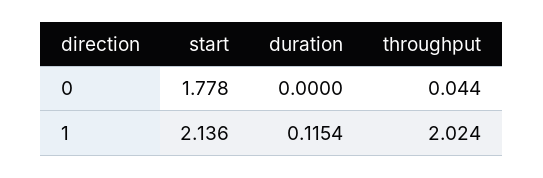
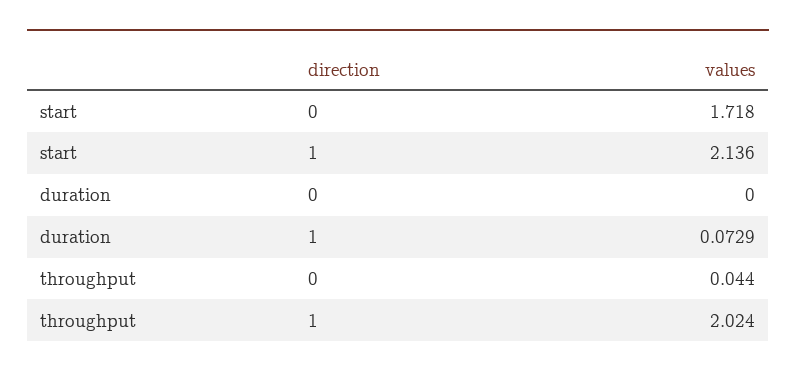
  {
    "start": {
-     "0": 1.778,
+     "0": 1.718,
      "1": 2.136
    },
    "duration": {
      "0": 0,
-     "1": 0.1154
+     "1": 0.0729
    },
    "throughput": {
      "0": 0.044,
      "1": 2.024
    }
  }

